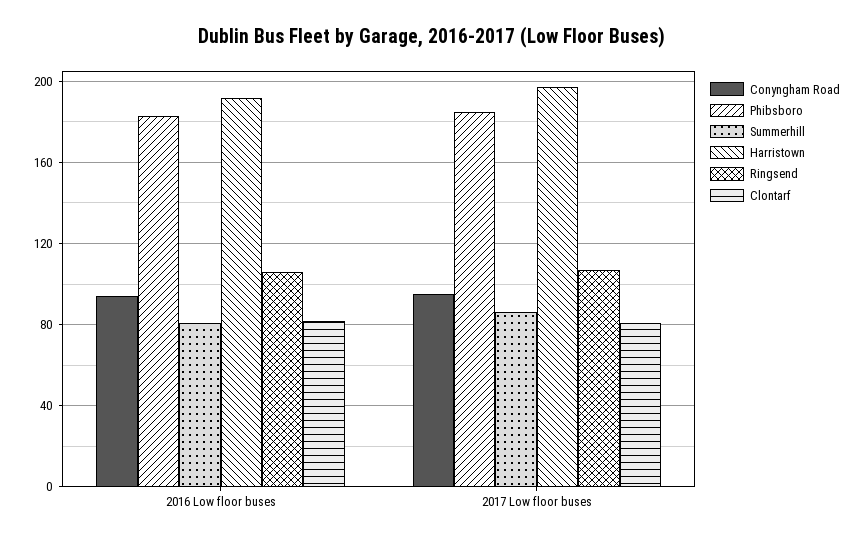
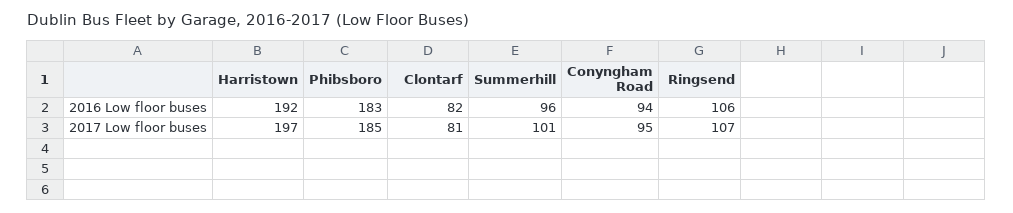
  {
    "Conyngham Road": {
      "2016 Low floor buses": 94,
      "2017 Low floor buses": 95
    },
    "Phibsboro": {
      "2016 Low floor buses": 183,
      "2017 Low floor buses": 185
    },
    "Summerhill": {
-     "2016 Low floor buses": 80,
+     "2016 Low floor buses": 96,
-     "2017 Low floor buses": 85
+     "2017 Low floor buses": 101
    },
    "Harristown": {
      "2016 Low floor buses": 192,
      "2017 Low floor buses": 197
    },
    "Ringsend": {
      "2016 Low floor buses": 106,
      "2017 Low floor buses": 107
    },
    "Clontarf": {
      "2016 Low floor buses": 82,
      "2017 Low floor buses": 81
    }
  }

